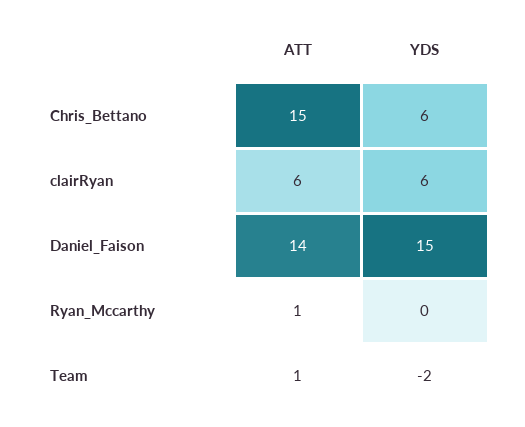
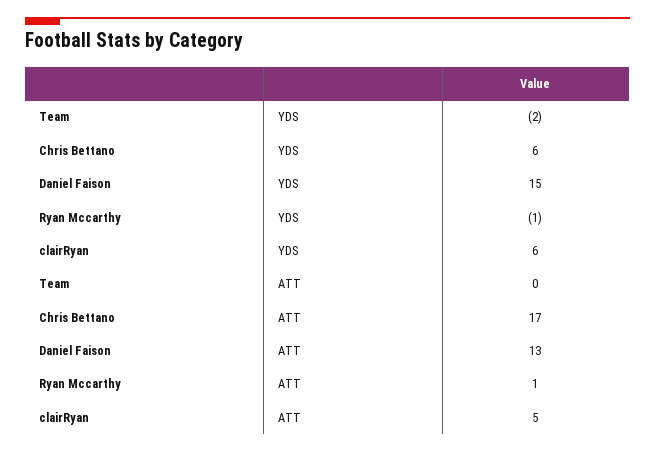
  {
    "ATT": {
-     "Chris_Bettano": 15,
+     "Chris_Bettano": 17,
-     "clairRyan": 6,
+     "clairRyan": 5,
-     "Daniel_Faison": 14,
+     "Daniel_Faison": 13,
      "Ryan_Mccarthy": 1,
-     "Team": 1
+     "Team": 0
    },
    "YDS": {
      "Chris_Bettano": 6,
      "clairRyan": 6,
      "Daniel_Faison": 15,
-     "Ryan_Mccarthy": 0,
+     "Ryan_Mccarthy": -1,
      "Team": -2
    }
  }

